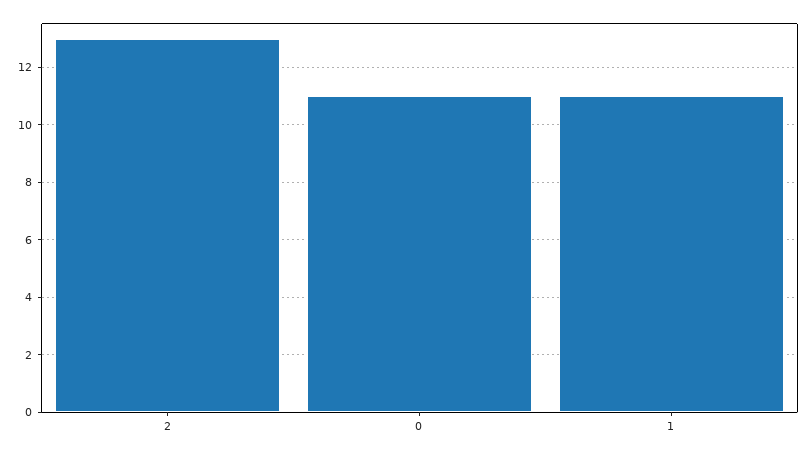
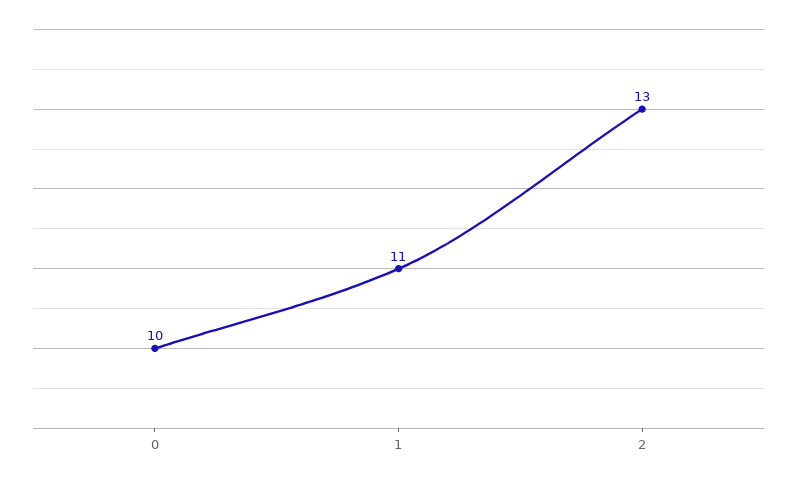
  {
    "2": 13,
-   "0": 11,
+   "0": 10,
    "1": 11
  }

